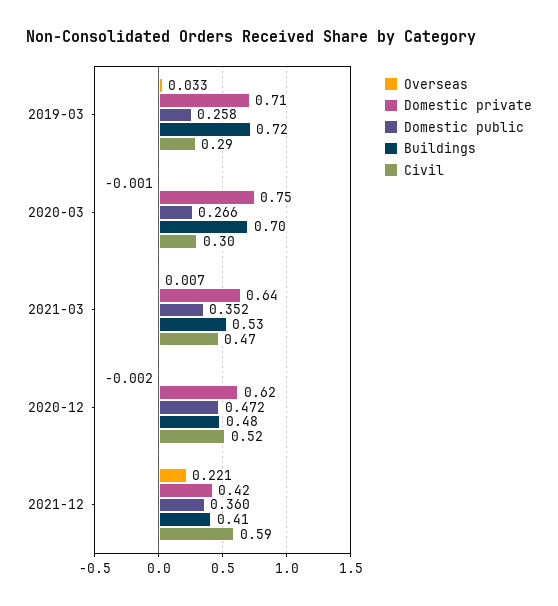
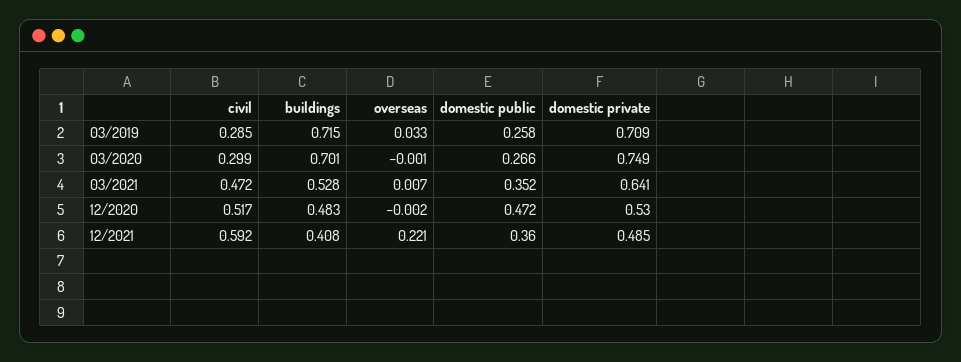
  {
    "Overseas": {
      "2019-03": 0.033,
      "2020-03": -0.001,
      "2021-03": 0.007,
      "2020-12": -0.002,
      "2021-12": 0.221
    },
    "Domestic private": {
      "2019-03": 0.709,
      "2020-03": 0.749,
      "2021-03": 0.641,
-     "2020-12": 0.62,
+     "2020-12": 0.53,
-     "2021-12": 0.42
+     "2021-12": 0.485
    },
    "Domestic public": {
      "2019-03": 0.258,
      "2020-03": 0.266,
      "2021-03": 0.352,
      "2020-12": 0.472,
      "2021-12": 0.36
    },
    "Buildings": {
      "2019-03": 0.715,
      "2020-03": 0.701,
      "2021-03": 0.528,
      "2020-12": 0.483,
      "2021-12": 0.408
    },
    "Civil": {
      "2019-03": 0.285,
      "2020-03": 0.299,
      "2021-03": 0.472,
      "2020-12": 0.517,
      "2021-12": 0.592
    }
  }

